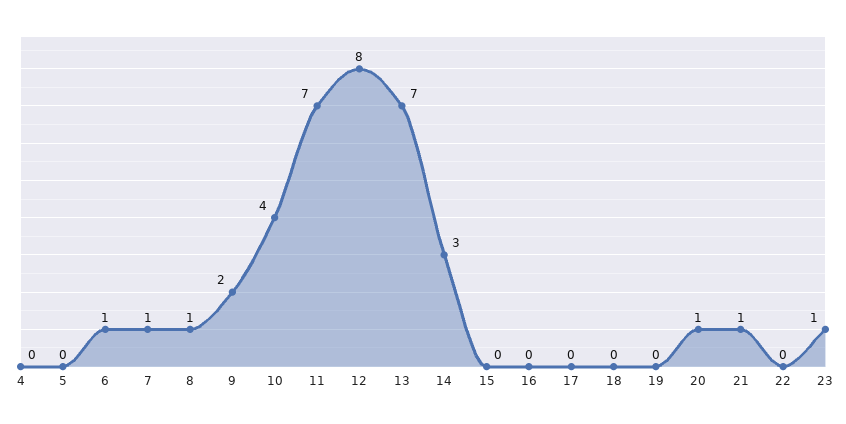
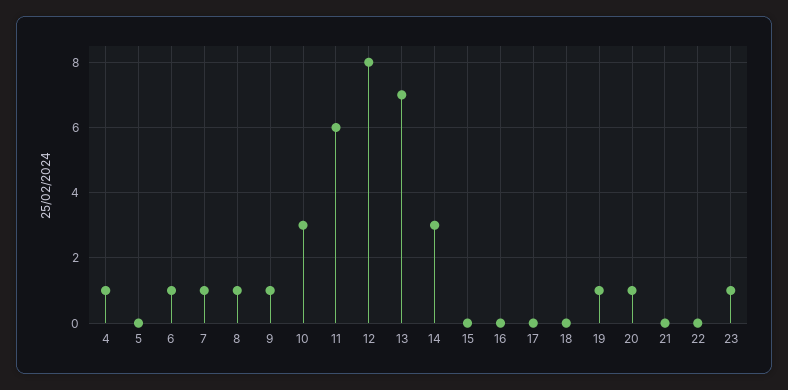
  {
-   "4": 0,
+   "4": 1,
    "5": 0,
    "6": 1,
    "7": 1,
    "8": 1,
-   "9": 2,
+   "9": 1,
-   "10": 4,
+   "10": 3,
-   "11": 7,
+   "11": 6,
    "12": 8,
    "13": 7,
    "14": 3,
    "15": 0,
    "16": 0,
    "17": 0,
    "18": 0,
-   "19": 0,
+   "19": 1,
    "20": 1,
-   "21": 1,
+   "21": 0,
    "22": 0,
    "23": 1
  }

